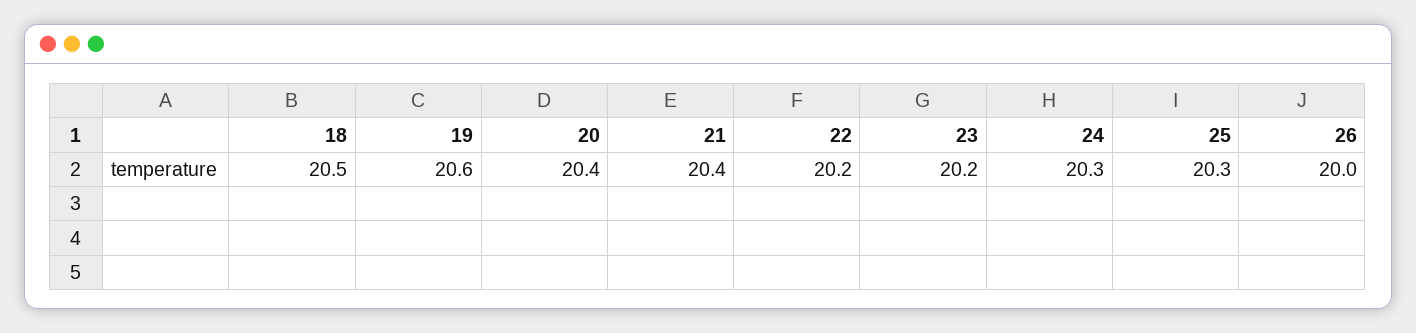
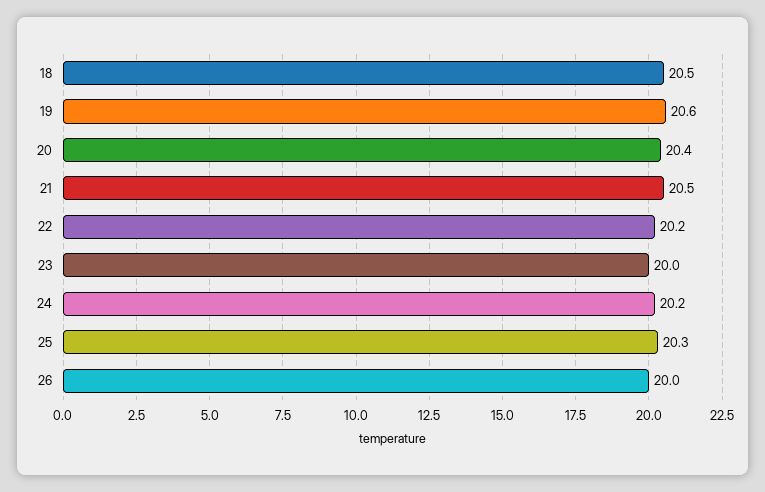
  {
    "18": 20.5,
    "19": 20.6,
    "20": 20.4,
-   "21": 20.4,
+   "21": 20.5,
    "22": 20.2,
-   "23": 20.2,
+   "23": 20,
-   "24": 20.3,
+   "24": 20.2,
    "25": 20.3,
    "26": 20
  }

